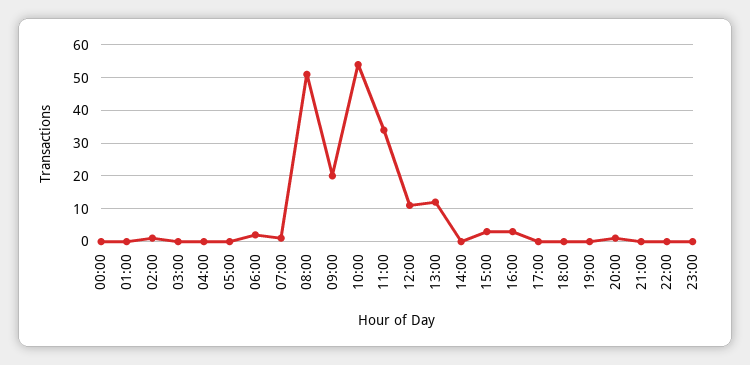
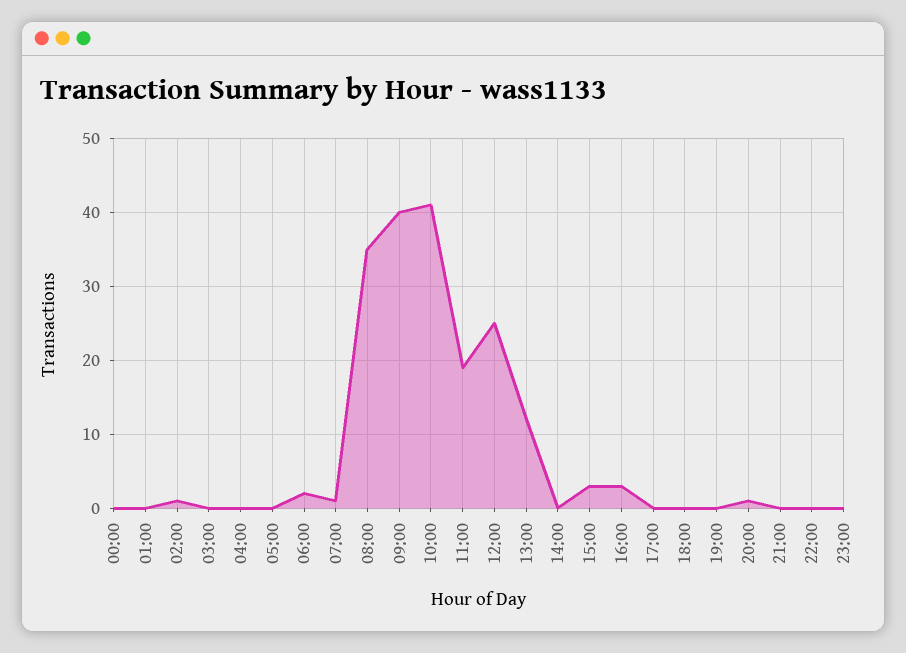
  {
    "00:00": 0,
    "01:00": 0,
    "02:00": 1,
    "03:00": 0,
    "04:00": 0,
    "05:00": 0,
    "06:00": 2,
    "07:00": 1,
-   "08:00": 50,
+   "08:00": 35,
-   "09:00": 20,
+   "09:00": 40,
-   "10:00": 55,
+   "10:00": 41,
-   "11:00": 35,
+   "11:00": 19,
-   "12:00": 10,
+   "12:00": 25,
    "13:00": 12,
    "14:00": 0,
    "15:00": 3,
    "16:00": 3,
    "17:00": 0,
    "18:00": 0,
    "19:00": 0,
    "20:00": 1,
    "21:00": 0,
    "22:00": 0,
    "23:00": 0
  }

